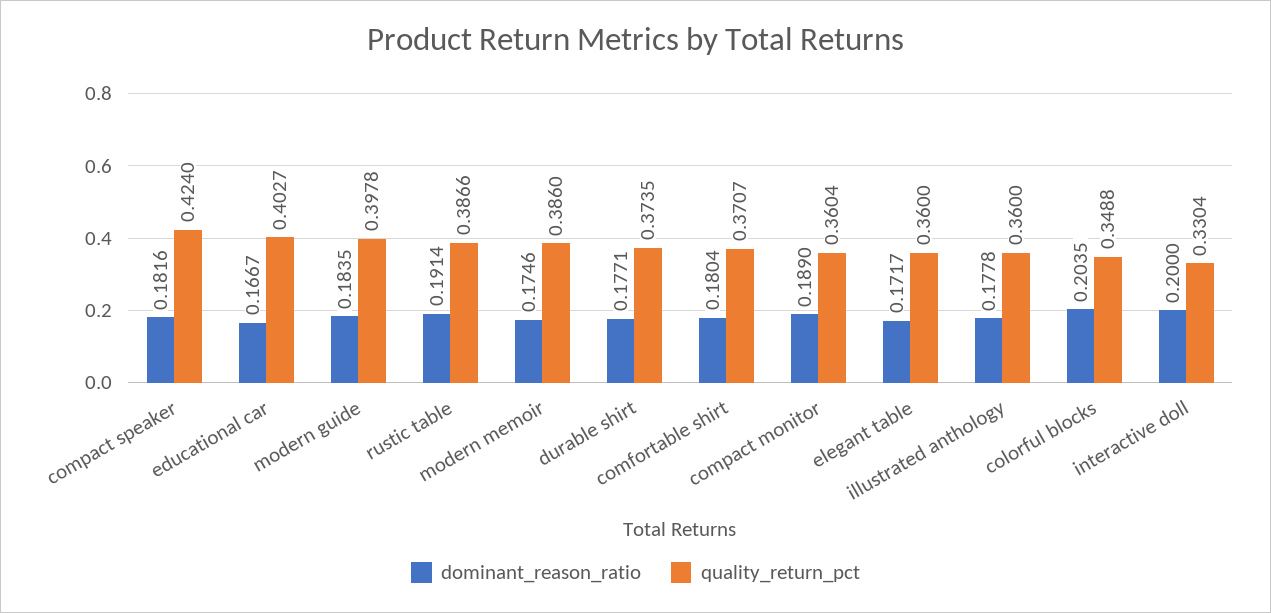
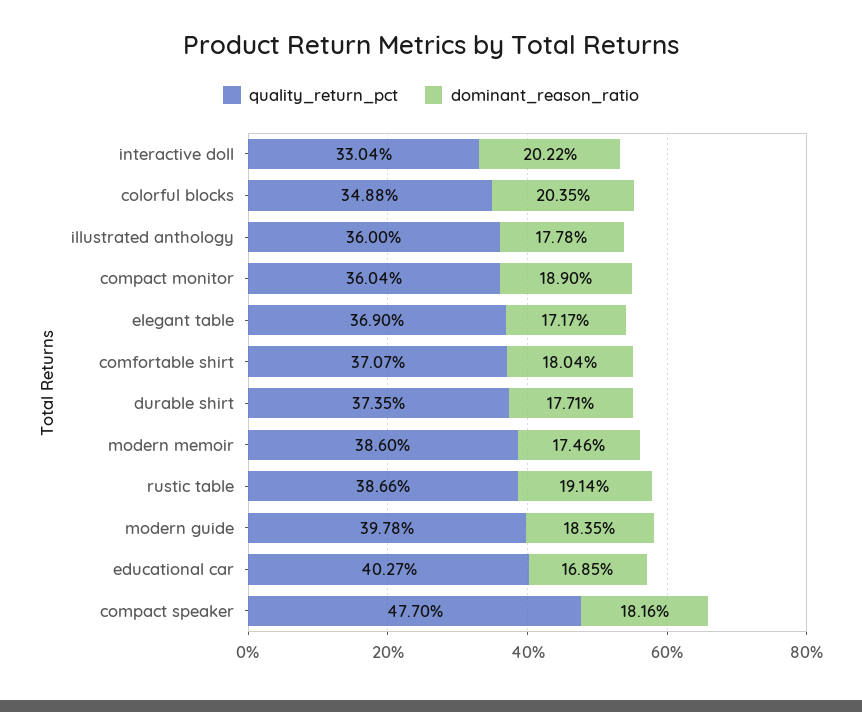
  {
    "dominant_reason_ratio": {
      "compact speaker": 0.1816,
-     "educational car": 0.1667,
+     "educational car": 0.1685,
      "modern guide": 0.1835,
      "rustic table": 0.1914,
      "modern memoir": 0.1746,
      "durable shirt": 0.1771,
      "comfortable shirt": 0.1804,
      "compact monitor": 0.189,
      "elegant table": 0.1717,
      "illustrated anthology": 0.1778,
      "colorful blocks": 0.2035,
-     "interactive doll": 0.2
+     "interactive doll": 0.2022
    },
    "quality_return_pct": {
-     "compact speaker": 0.424,
+     "compact speaker": 0.477,
      "educational car": 0.4027,
      "modern guide": 0.3978,
      "rustic table": 0.3866,
      "modern memoir": 0.386,
      "durable shirt": 0.3735,
      "comfortable shirt": 0.3707,
      "compact monitor": 0.3604,
-     "elegant table": 0.36,
+     "elegant table": 0.369,
      "illustrated anthology": 0.36,
      "colorful blocks": 0.3488,
      "interactive doll": 0.3304
    }
  }

